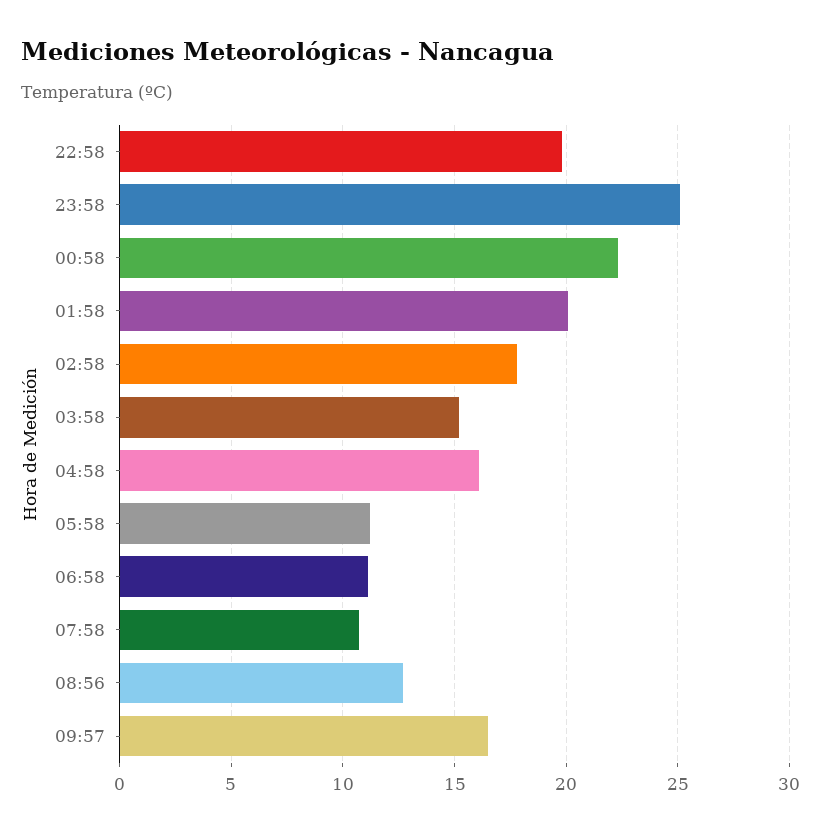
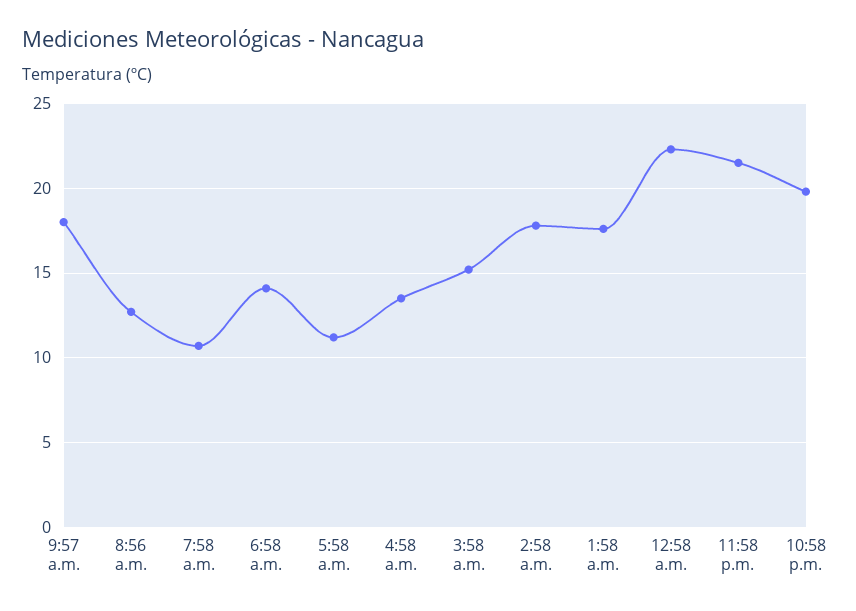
  {
    "22:58": 20,
-   "23:58": 25,
+   "23:58": 21.5,
    "00:58": 22.5,
-   "01:58": 20,
+   "01:58": 17.5,
    "02:58": 18,
    "03:58": 15,
-   "04:58": 16,
+   "04:58": 13.5,
    "05:58": 11,
-   "06:58": 11,
+   "06:58": 14,
    "07:58": 10.5,
    "08:56": 12.5,
-   "09:57": 16.5
+   "09:57": 18
  }

